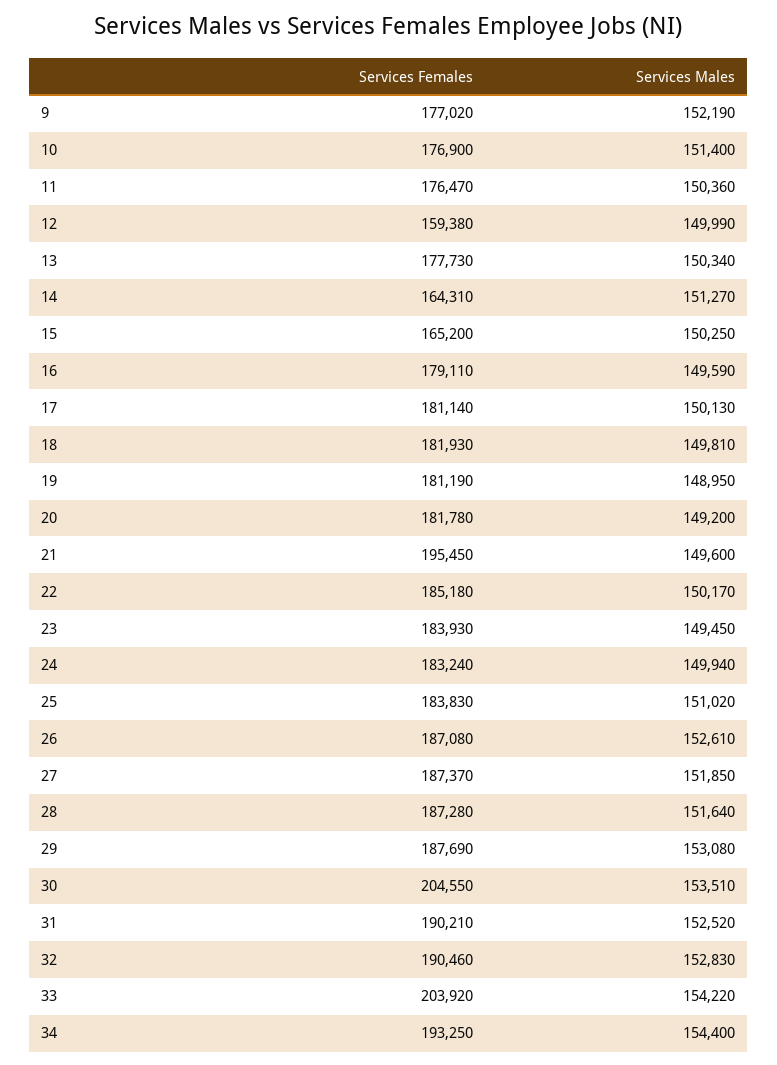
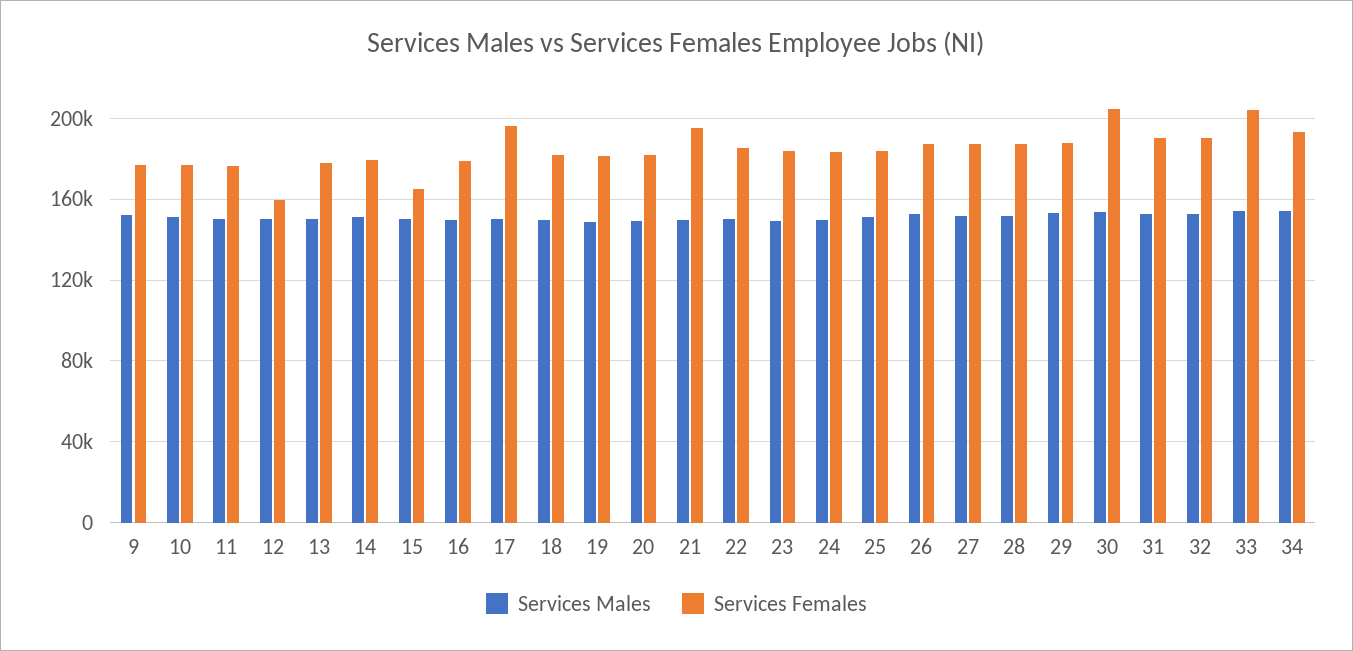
  {
    "Services Females": {
      "9": 177020,
      "10": 176900,
      "11": 176470,
      "12": 159380,
      "13": 177730,
-     "14": 164310,
+     "14": 180000,
      "15": 165200,
      "16": 179110,
-     "17": 181140,
+     "17": 195000,
      "18": 181930,
      "19": 181190,
      "20": 181780,
      "21": 195450,
      "22": 185180,
      "23": 183930,
      "24": 183240,
      "25": 183830,
      "26": 187080,
      "27": 187370,
      "28": 187280,
      "29": 187690,
      "30": 204550,
      "31": 190210,
      "32": 190460,
      "33": 203920,
      "34": 193250
    },
    "Services Males": {
      "9": 152190,
      "10": 151400,
      "11": 150360,
      "12": 149990,
      "13": 150340,
      "14": 151270,
      "15": 150250,
      "16": 149590,
      "17": 150130,
      "18": 149810,
      "19": 148950,
      "20": 149200,
      "21": 149600,
      "22": 150170,
      "23": 149450,
      "24": 149940,
      "25": 151020,
      "26": 152610,
      "27": 151850,
      "28": 151640,
      "29": 153080,
      "30": 153510,
      "31": 152520,
      "32": 152830,
      "33": 154220,
      "34": 154400
    }
  }

